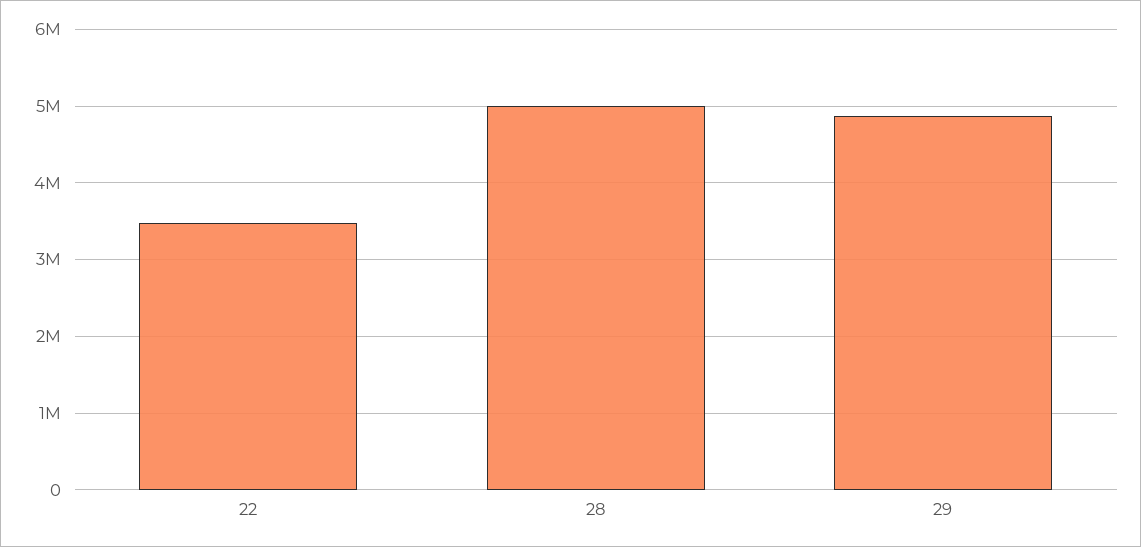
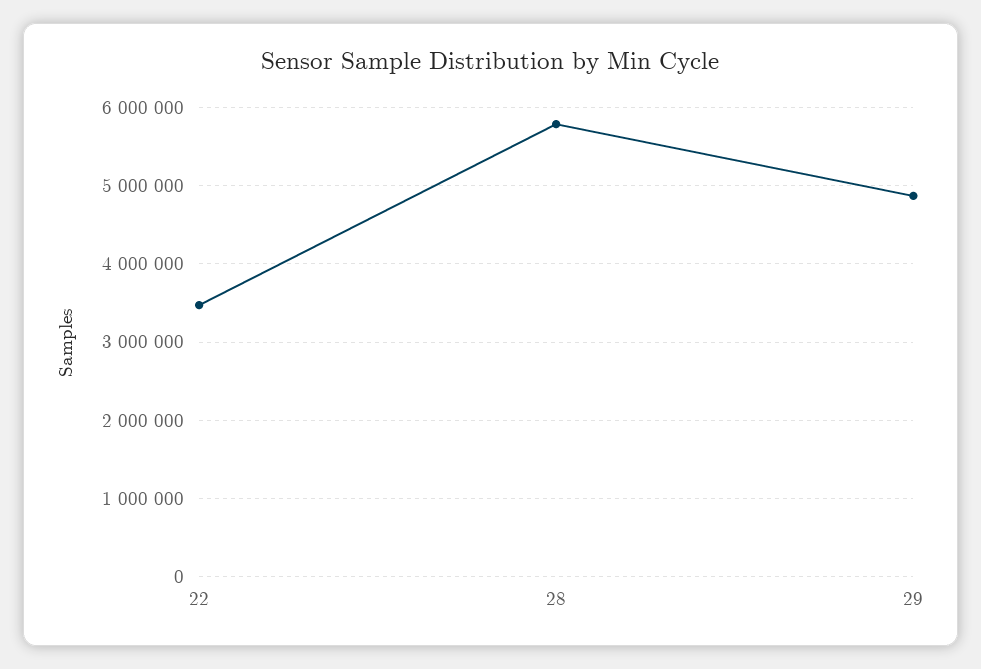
  {
    "22": 3500000,
-   "28": 5000000,
+   "28": 5800000,
    "29": 4900000
  }

